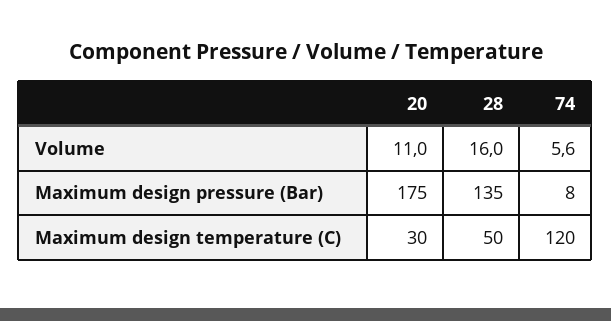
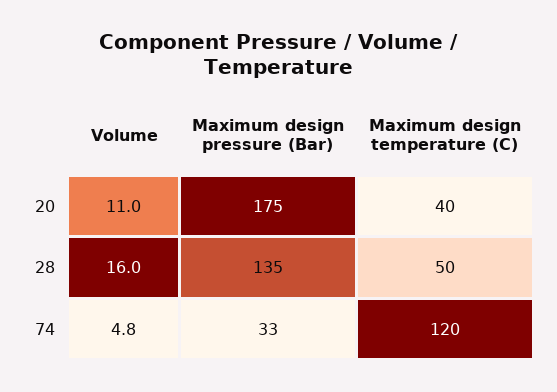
  {
    "20": {
      "Volume": 11,
      "Maximum design pressure (Bar)": 175,
-     "Maximum design temperature (C)": 30
+     "Maximum design temperature (C)": 40
    },
    "28": {
      "Volume": 16,
      "Maximum design pressure (Bar)": 135,
      "Maximum design temperature (C)": 50
    },
    "74": {
-     "Volume": 5.6,
+     "Volume": 4.8,
-     "Maximum design pressure (Bar)": 8,
+     "Maximum design pressure (Bar)": 33,
      "Maximum design temperature (C)": 120
    }
  }

